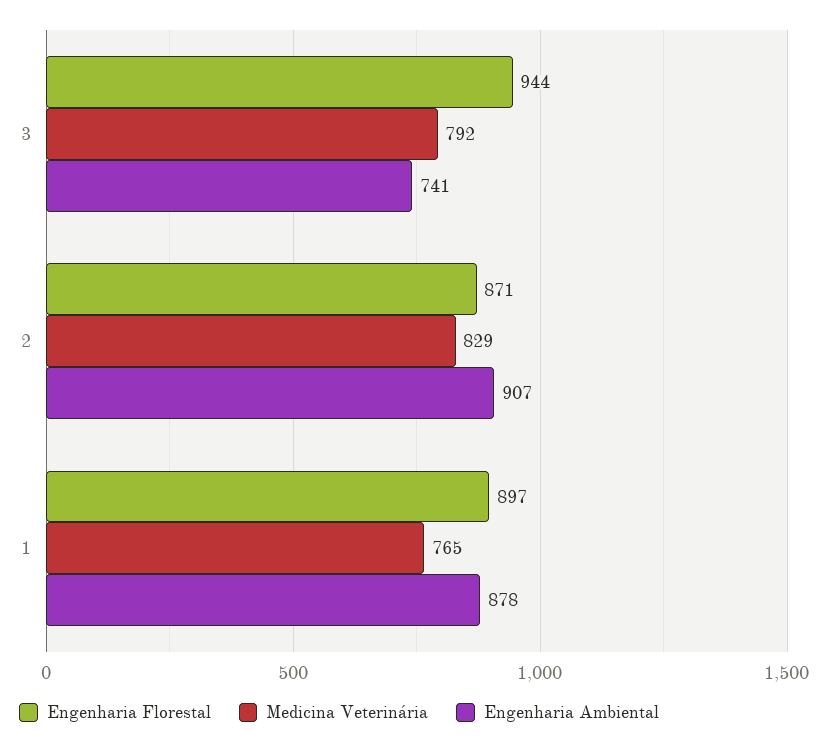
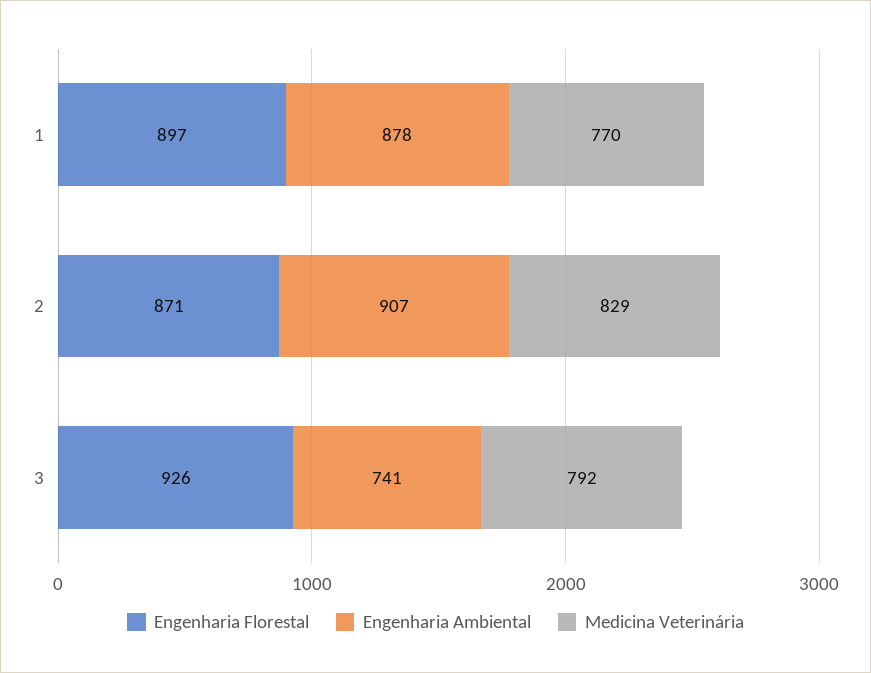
  {
    "Engenharia Florestal": {
-     "3": 944,
+     "3": 926,
      "2": 871,
      "1": 897
    },
    "Medicina Veterinária": {
      "3": 792,
      "2": 829,
-     "1": 765
+     "1": 770
    },
    "Engenharia Ambiental": {
      "3": 741,
      "2": 907,
      "1": 878
    }
  }

